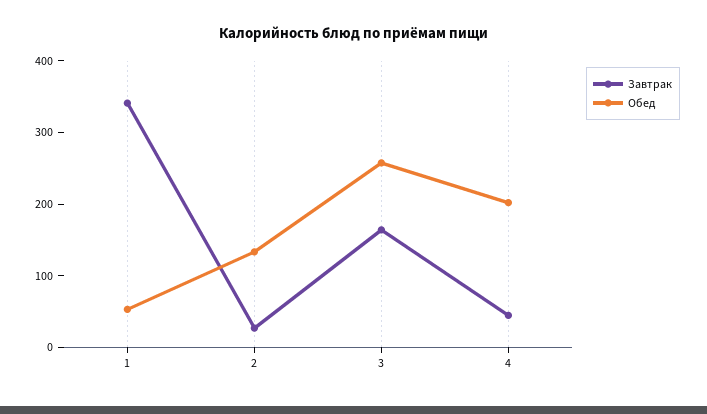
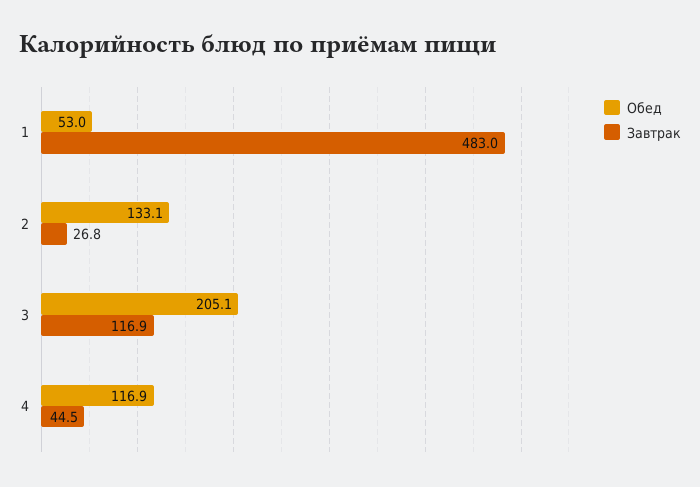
  {
    "Завтрак": {
-     "1": 340,
+     "1": 483,
      "2": 26.8,
-     "3": 160,
+     "3": 116.9,
      "4": 44.5
    },
    "Обед": {
      "1": 53,
      "2": 133.1,
-     "3": 260,
+     "3": 205.1,
-     "4": 200
+     "4": 116.9
    }
  }

